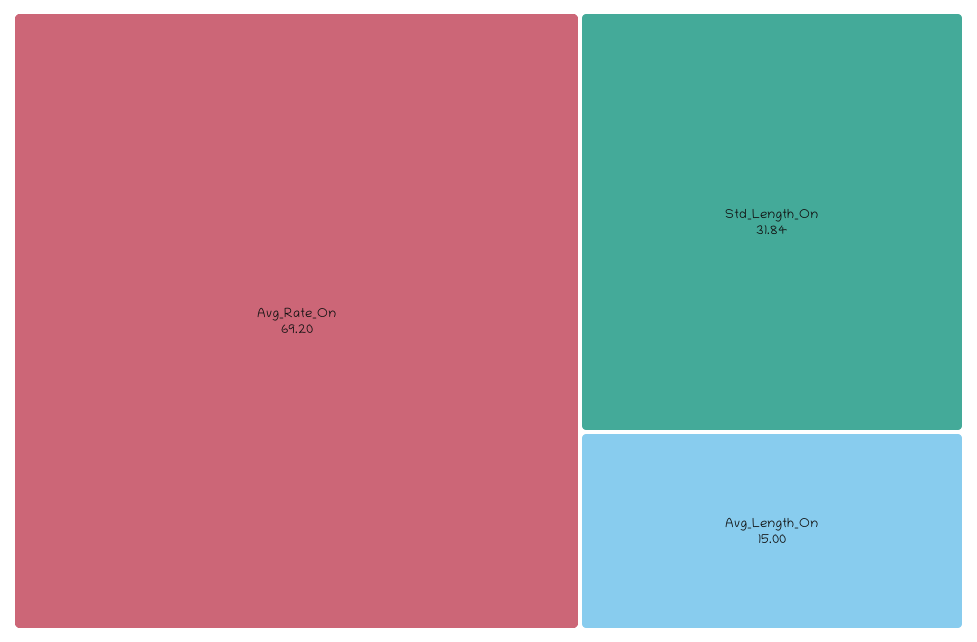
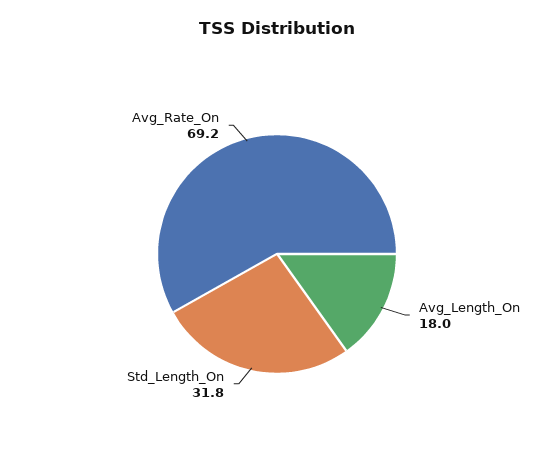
  {
    "Avg_Rate_On": 69.2,
    "Std_Length_On": 31.84,
-   "Avg_Length_On": 15
+   "Avg_Length_On": 18
  }

